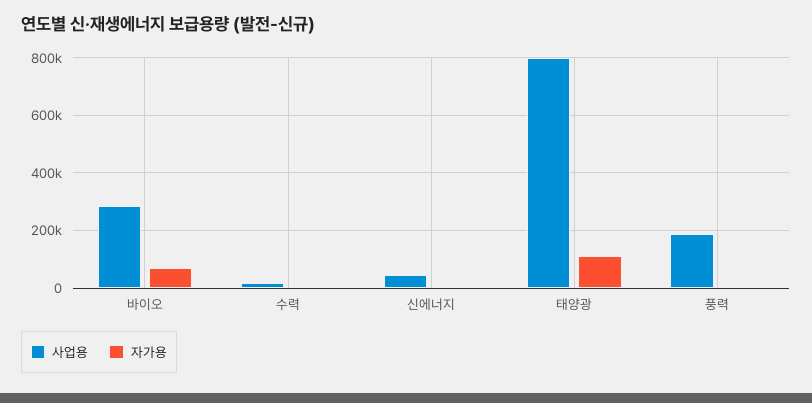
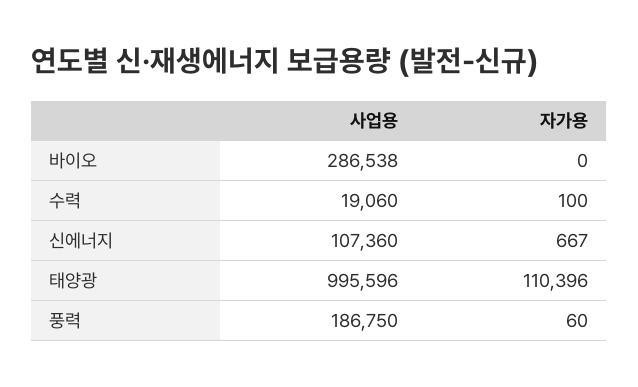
  {
    "사업용": {
      "바이오": 286538,
      "수력": 19060,
-     "신에너지": 50000,
+     "신에너지": 107360,
-     "태양광": 800000,
+     "태양광": 995596,
      "풍력": 186750
    },
    "자가용": {
-     "바이오": 75000,
+     "바이오": 0,
      "수력": 100,
      "신에너지": 667,
      "태양광": 110396,
      "풍력": 60
    }
  }

